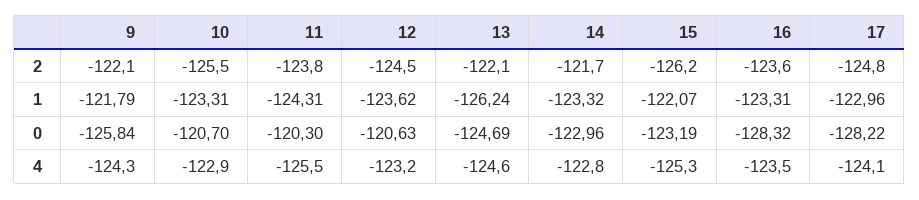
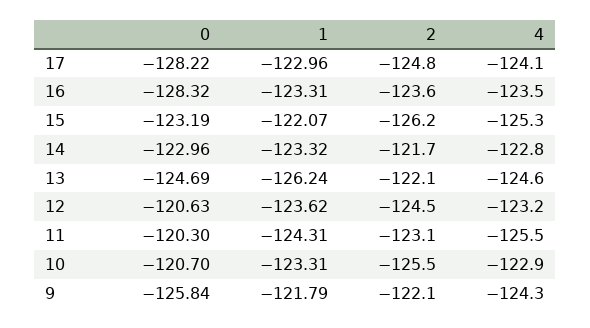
  {
    "9": {
      "2": -122.1,
      "1": -121.79,
      "0": -125.84,
      "4": -124.3
    },
    "10": {
      "2": -125.5,
      "1": -123.31,
      "0": -120.7,
      "4": -122.9
    },
    "11": {
-     "2": -123.8,
+     "2": -123.1,
      "1": -124.31,
      "0": -120.3,
      "4": -125.5
    },
    "12": {
      "2": -124.5,
      "1": -123.62,
      "0": -120.63,
      "4": -123.2
    },
    "13": {
      "2": -122.1,
      "1": -126.24,
      "0": -124.69,
      "4": -124.6
    },
    "14": {
      "2": -121.7,
      "1": -123.32,
      "0": -122.96,
      "4": -122.8
    },
    "15": {
      "2": -126.2,
      "1": -122.07,
      "0": -123.19,
      "4": -125.3
    },
    "16": {
      "2": -123.6,
      "1": -123.31,
      "0": -128.32,
      "4": -123.5
    },
    "17": {
      "2": -124.8,
      "1": -122.96,
      "0": -128.22,
      "4": -124.1
    }
  }

